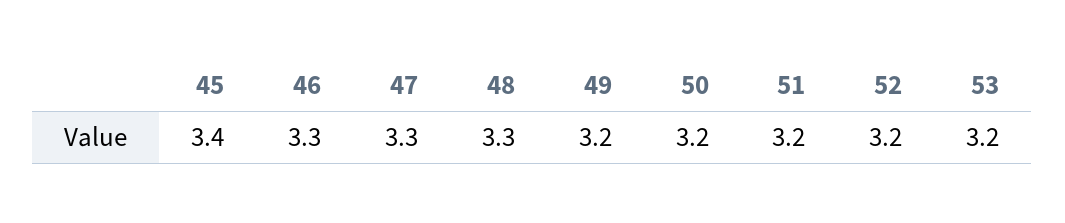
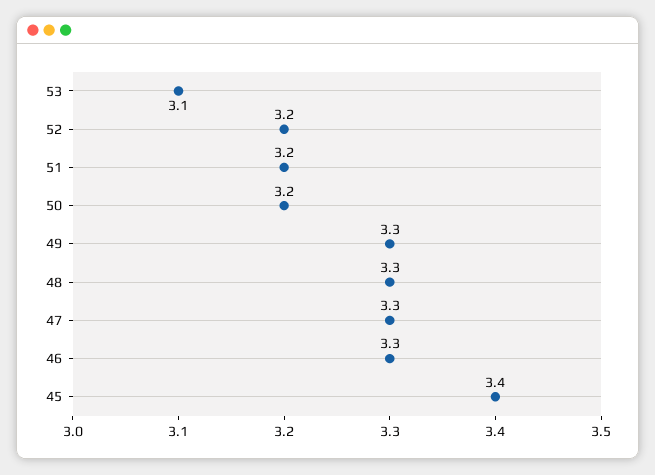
  {
    "45": 3.4,
    "46": 3.3,
    "47": 3.3,
    "48": 3.3,
-   "49": 3.2,
+   "49": 3.3,
    "50": 3.2,
    "51": 3.2,
    "52": 3.2,
-   "53": 3.2
+   "53": 3.1
  }

